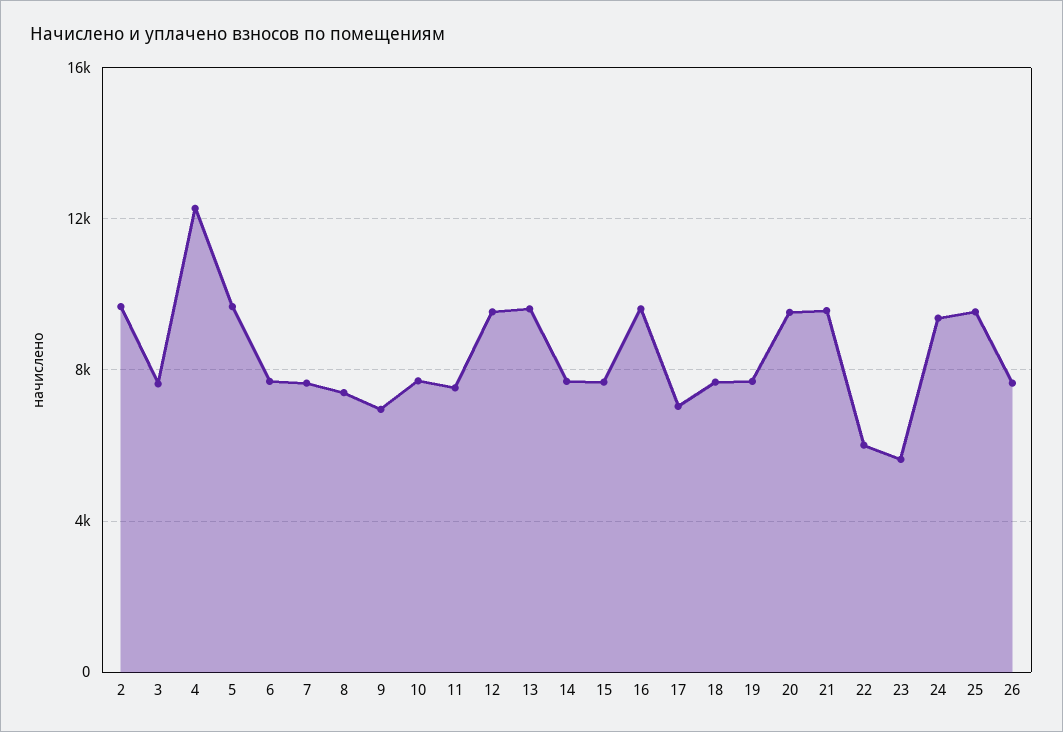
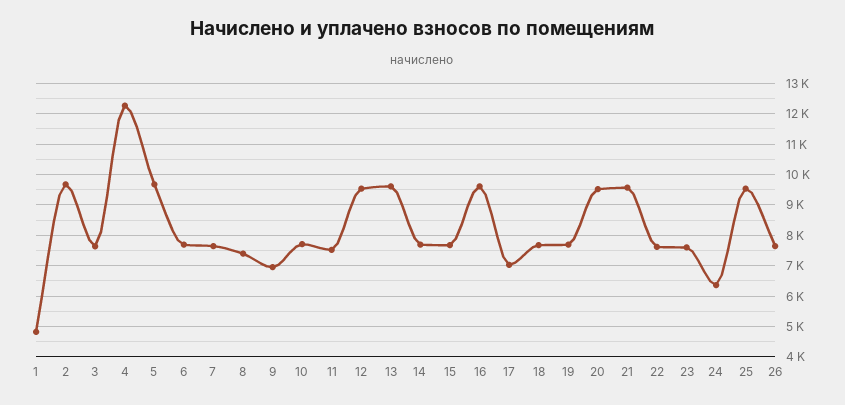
  {
    "2": 9600,
    "3": 7600,
    "4": 12200,
    "5": 9600,
    "6": 7600,
    "7": 7600,
    "8": 7400,
    "9": 7000,
    "10": 7800,
    "11": 7600,
    "12": 9600,
    "13": 9600,
    "14": 7600,
    "15": 7600,
    "16": 9600,
    "17": 7000,
    "18": 7600,
    "19": 7600,
    "20": 9600,
    "21": 9600,
-   "22": 6000,
+   "22": 7600,
-   "23": 5500,
+   "23": 7600,
-   "24": 9500,
+   "24": 6400,
    "25": 9600,
-   "26": 7600
+   "26": 7600,
+   "1": 4800
  }

